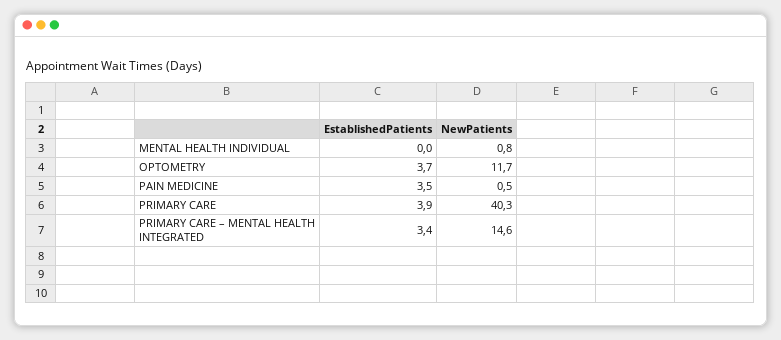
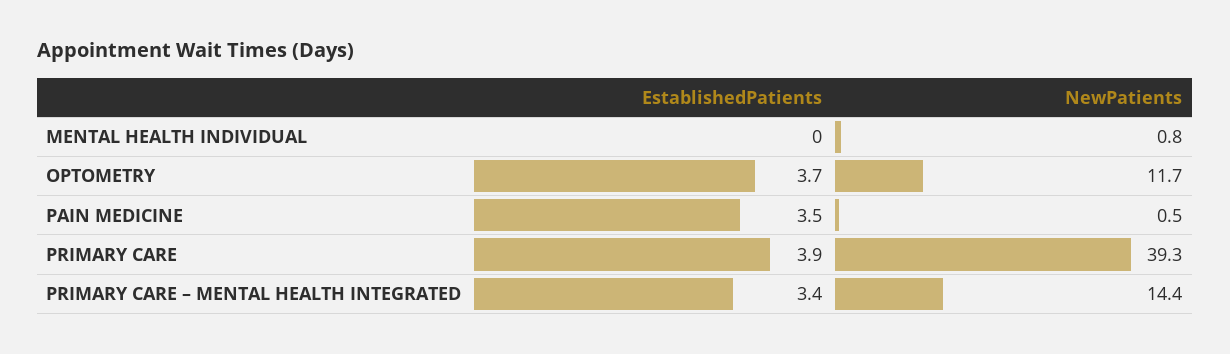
  {
    "EstablishedPatients": {
      "MENTAL HEALTH INDIVIDUAL": 0,
      "OPTOMETRY": 3.7,
      "PAIN MEDICINE": 3.5,
      "PRIMARY CARE": 3.9,
      "PRIMARY CARE – MENTAL HEALTH INTEGRATED": 3.4
    },
    "NewPatients": {
      "MENTAL HEALTH INDIVIDUAL": 0.8,
      "OPTOMETRY": 11.7,
      "PAIN MEDICINE": 0.5,
-     "PRIMARY CARE": 40.3,
+     "PRIMARY CARE": 39.3,
-     "PRIMARY CARE – MENTAL HEALTH INTEGRATED": 14.6
+     "PRIMARY CARE – MENTAL HEALTH INTEGRATED": 14.4
    }
  }

